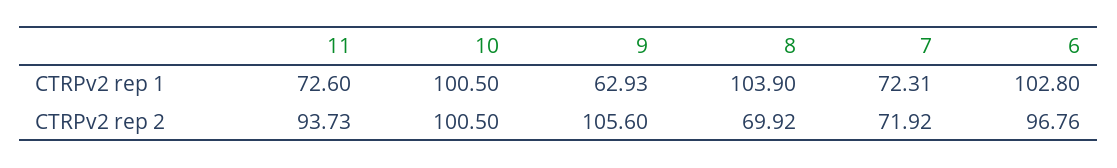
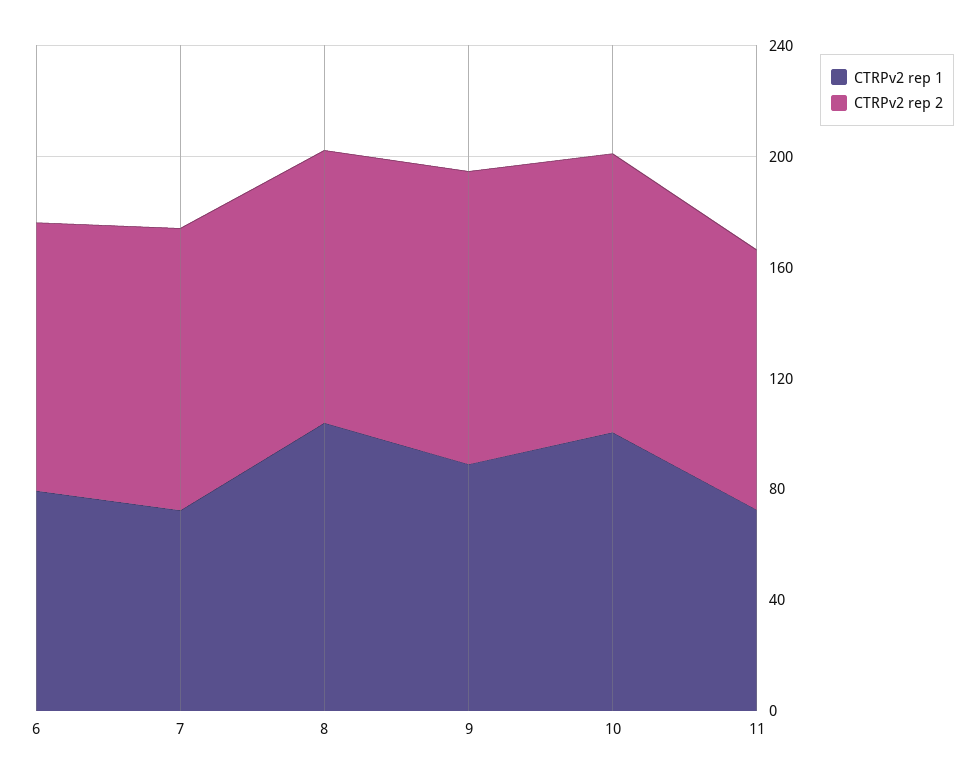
  {
    "CTRPv2 rep 1": {
      "11": 72.6,
      "10": 100.5,
-     "9": 62.93,
+     "9": 90,
      "8": 103.9,
      "7": 72.31,
-     "6": 102.8
+     "6": 80
    },
    "CTRPv2 rep 2": {
      "11": 93.73,
      "10": 100.5,
      "9": 105.6,
-     "8": 69.92,
+     "8": 100,
-     "7": 71.92,
+     "7": 100,
      "6": 96.76
    }
  }

